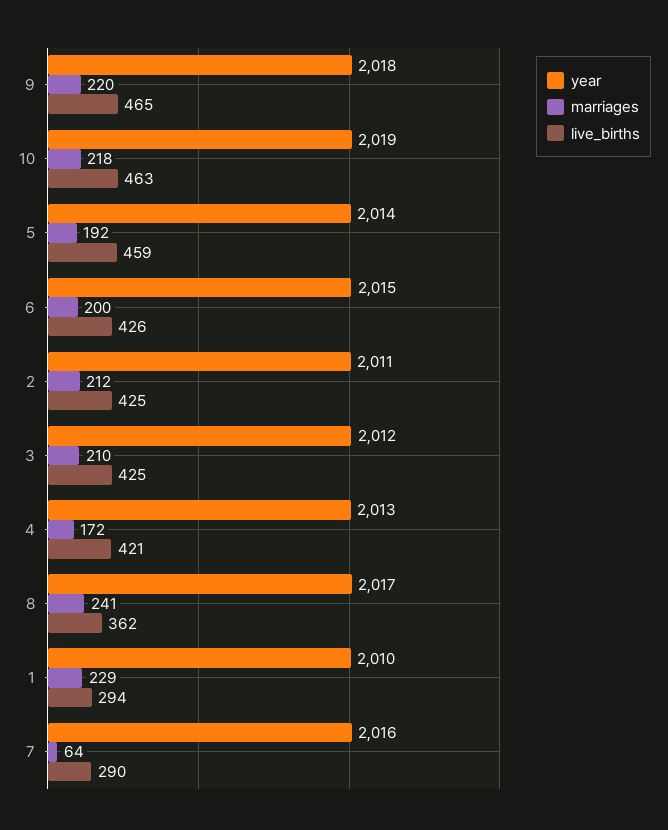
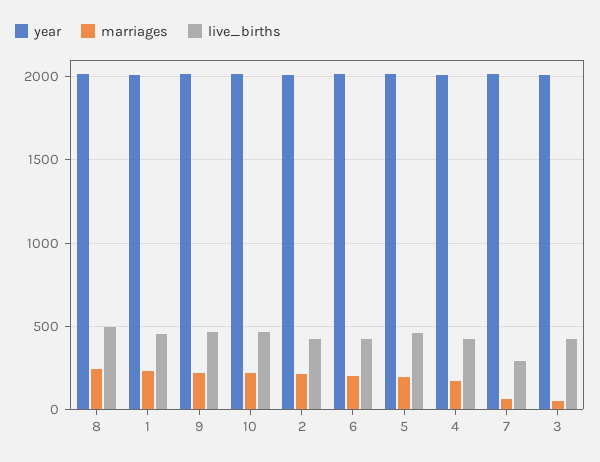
  {
    "year": {
      "9": 2018,
      "10": 2019,
      "5": 2014,
      "6": 2015,
      "2": 2011,
      "3": 2012,
      "4": 2013,
      "8": 2017,
      "1": 2010,
      "7": 2016
    },
    "marriages": {
      "9": 220,
      "10": 218,
      "5": 192,
      "6": 200,
      "2": 212,
-     "3": 210,
+     "3": 50,
      "4": 172,
      "8": 241,
      "1": 229,
      "7": 64
    },
    "live_births": {
      "9": 465,
      "10": 463,
      "5": 459,
      "6": 426,
      "2": 425,
      "3": 425,
      "4": 421,
-     "8": 362,
+     "8": 500,
-     "1": 294,
+     "1": 450,
      "7": 290
    }
  }

